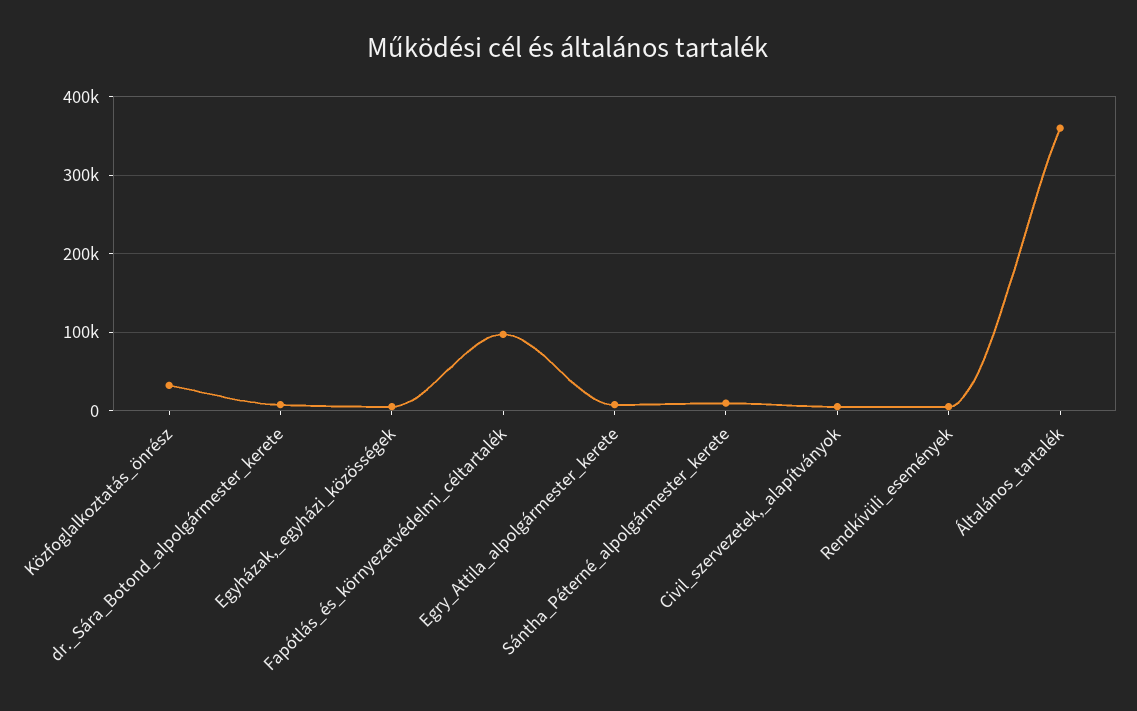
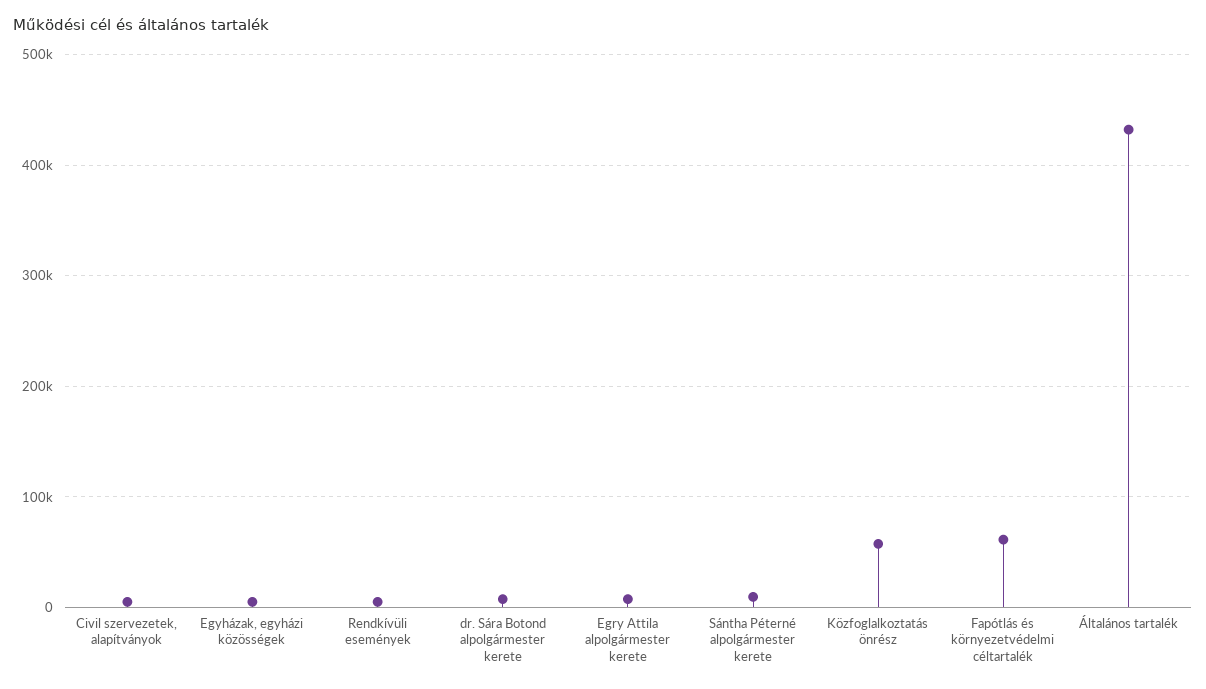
  {
-   "Közfoglalkoztatás_önrész": 30000,
+   "Közfoglalkoztatás_önrész": 60000,
    "dr._Sára_Botond_alpolgármester_kerete": 10000,
    "Egyházak,_egyházi_közösségek": 10000,
-   "Fapótlás_és_környezetvédelmi_céltartalék": 100000,
+   "Fapótlás_és_környezetvédelmi_céltartalék": 60000,
    "Egry_Attila_alpolgármester_kerete": 10000,
    "Sántha_Péterné_alpolgármester_kerete": 10000,
    "Civil_szervezetek,_alapítványok": 10000,
    "Rendkívüli_események": 10000,
-   "Általános_tartalék": 360000
+   "Általános_tartalék": 430000
  }

